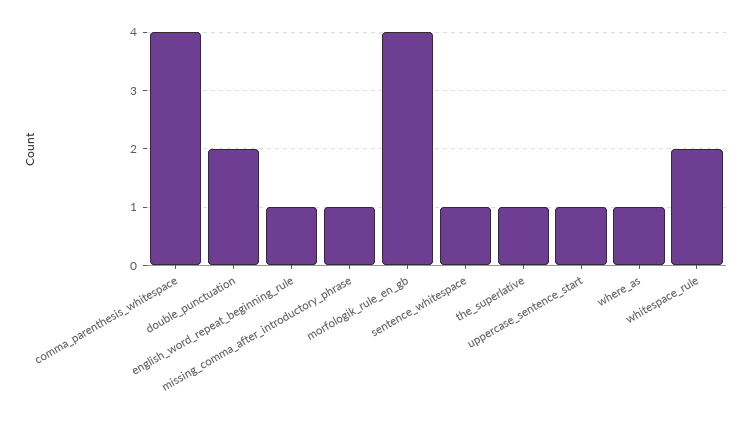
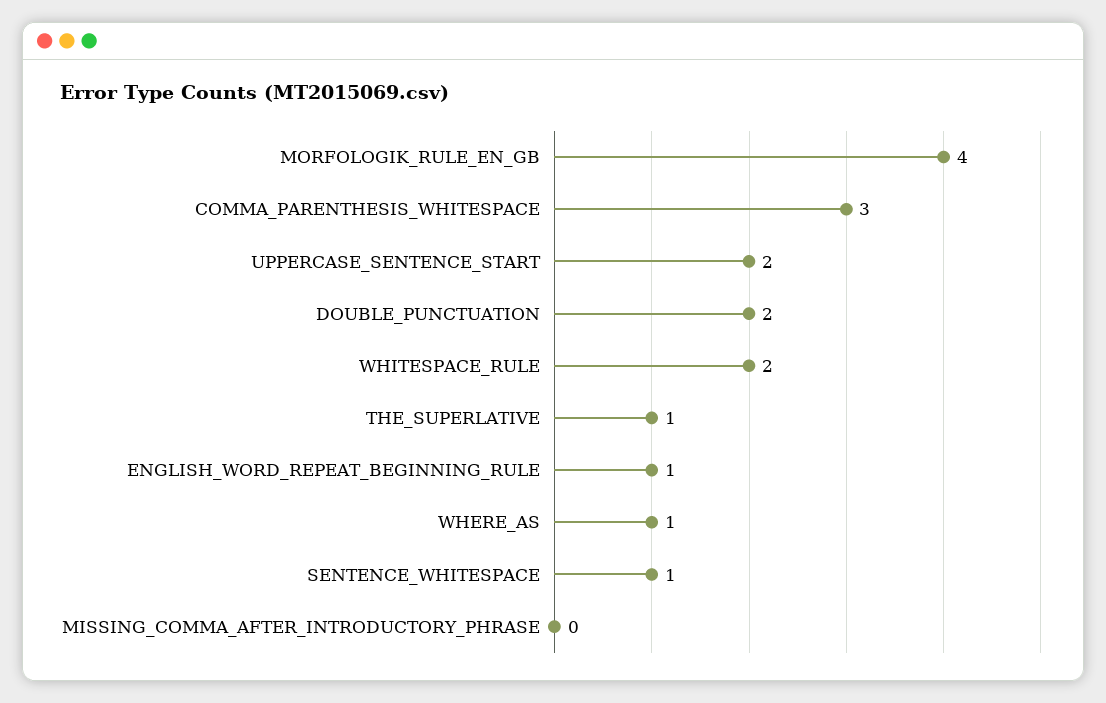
  {
-   "comma_parenthesis_whitespace": 4,
+   "comma_parenthesis_whitespace": 3,
    "double_punctuation": 2,
    "english_word_repeat_beginning_rule": 1,
-   "missing_comma_after_introductory_phrase": 1,
+   "missing_comma_after_introductory_phrase": 0,
    "morfologik_rule_en_gb": 4,
    "sentence_whitespace": 1,
    "the_superlative": 1,
-   "uppercase_sentence_start": 1,
+   "uppercase_sentence_start": 2,
    "where_as": 1,
    "whitespace_rule": 2
  }

